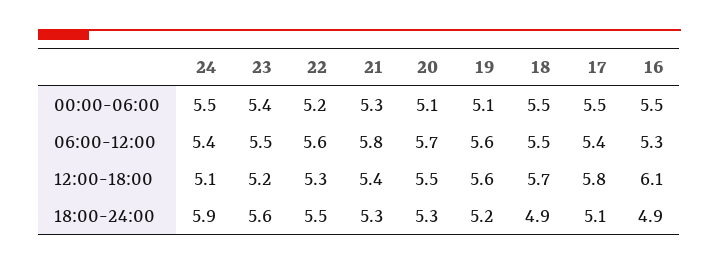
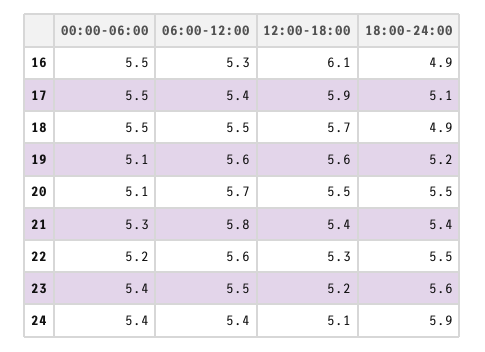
  {
    "24": {
-     "00:00-06:00": 5.5,
+     "00:00-06:00": 5.4,
      "06:00-12:00": 5.4,
      "12:00-18:00": 5.1,
      "18:00-24:00": 5.9
    },
    "23": {
      "00:00-06:00": 5.4,
      "06:00-12:00": 5.5,
      "12:00-18:00": 5.2,
      "18:00-24:00": 5.6
    },
    "22": {
      "00:00-06:00": 5.2,
      "06:00-12:00": 5.6,
      "12:00-18:00": 5.3,
      "18:00-24:00": 5.5
    },
    "21": {
      "00:00-06:00": 5.3,
      "06:00-12:00": 5.8,
      "12:00-18:00": 5.4,
-     "18:00-24:00": 5.3
+     "18:00-24:00": 5.4
    },
    "20": {
      "00:00-06:00": 5.1,
      "06:00-12:00": 5.7,
      "12:00-18:00": 5.5,
-     "18:00-24:00": 5.3
+     "18:00-24:00": 5.5
    },
    "19": {
      "00:00-06:00": 5.1,
      "06:00-12:00": 5.6,
      "12:00-18:00": 5.6,
      "18:00-24:00": 5.2
    },
    "18": {
      "00:00-06:00": 5.5,
      "06:00-12:00": 5.5,
      "12:00-18:00": 5.7,
      "18:00-24:00": 4.9
    },
    "17": {
      "00:00-06:00": 5.5,
      "06:00-12:00": 5.4,
-     "12:00-18:00": 5.8,
+     "12:00-18:00": 5.9,
      "18:00-24:00": 5.1
    },
    "16": {
      "00:00-06:00": 5.5,
      "06:00-12:00": 5.3,
      "12:00-18:00": 6.1,
      "18:00-24:00": 4.9
    }
  }

